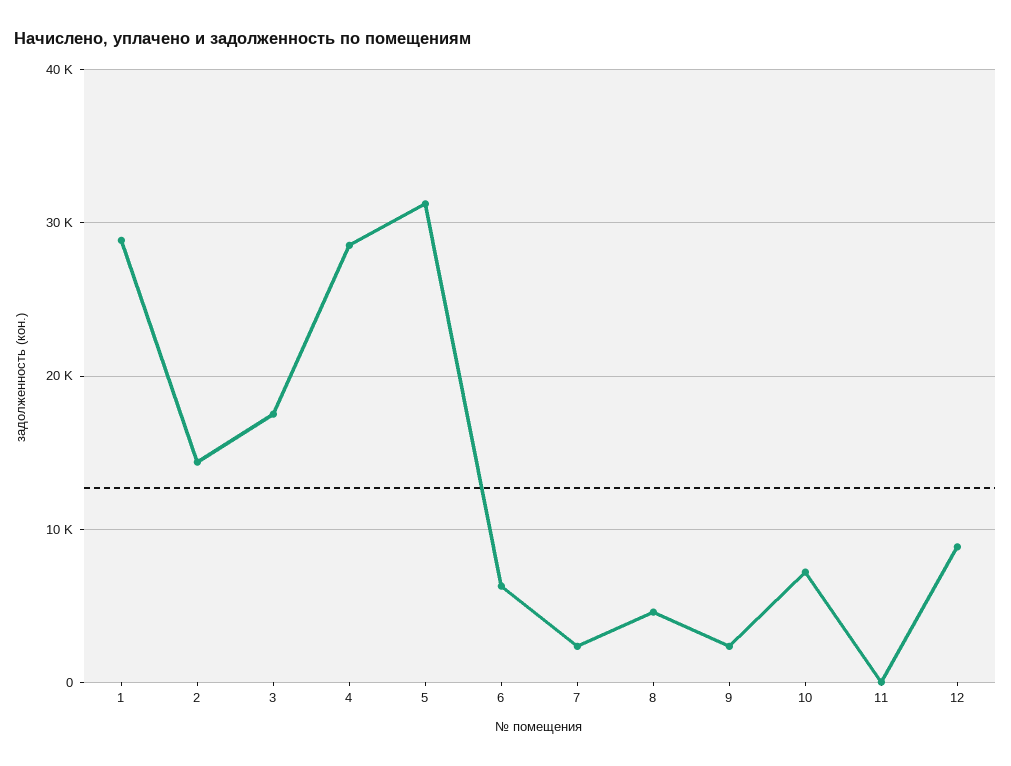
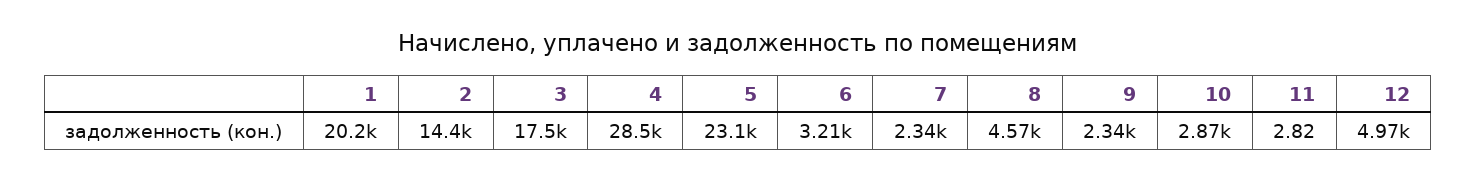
  {
-   "1": 29000,
+   "1": 20200,
    "2": 14400,
    "3": 17500,
    "4": 28500,
-   "5": 31000,
+   "5": 23100,
-   "6": 6000,
+   "6": 3210,
    "7": 2340,
    "8": 4570,
    "9": 2340,
-   "10": 7000,
+   "10": 2870,
    "11": 2.82,
-   "12": 9000
+   "12": 4970
  }

